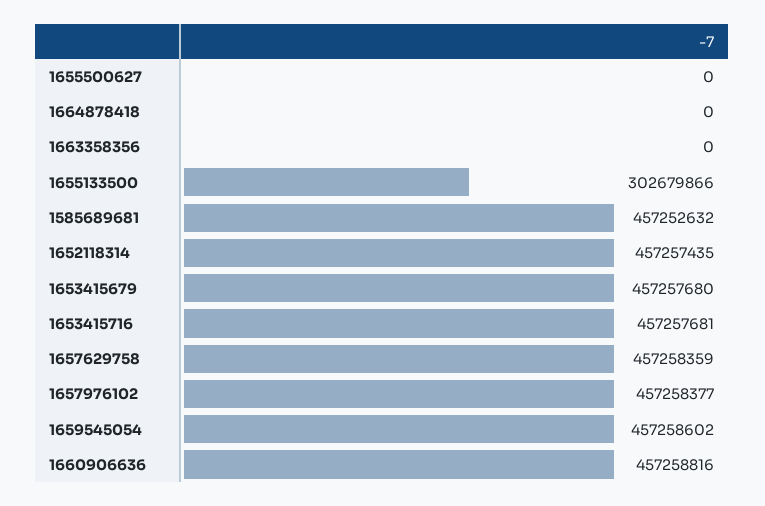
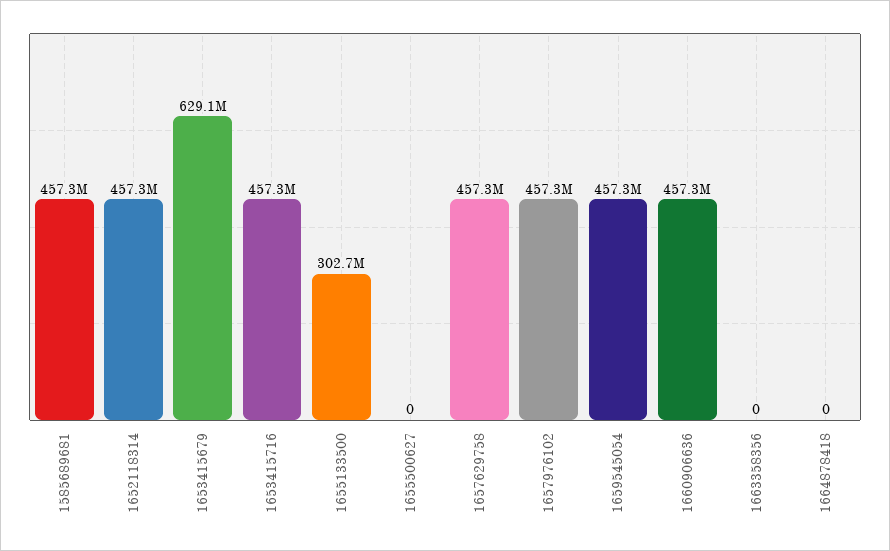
  {
    "1655500627": 0,
    "1664878418": 0,
    "1663358356": 0,
    "1655133500": 302679866,
    "1585689681": 457252632,
    "1652118314": 457257435,
-   "1653415679": 457257680,
+   "1653415679": 629100000,
    "1653415716": 457257681,
    "1657629758": 457258359,
    "1657976102": 457258377,
    "1659545054": 457258602,
    "1660906636": 457258816
  }

